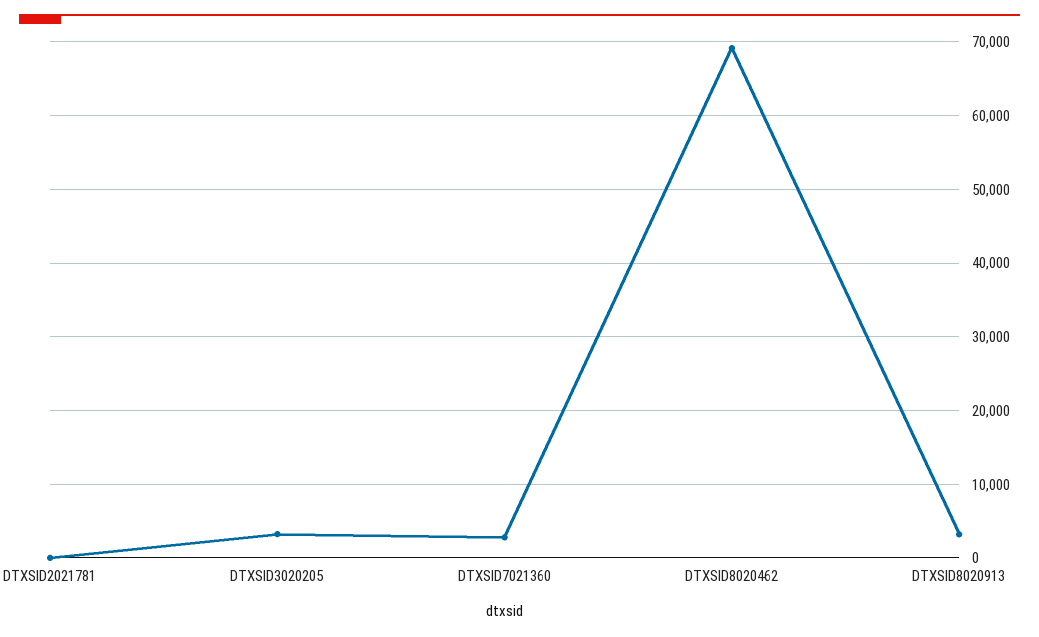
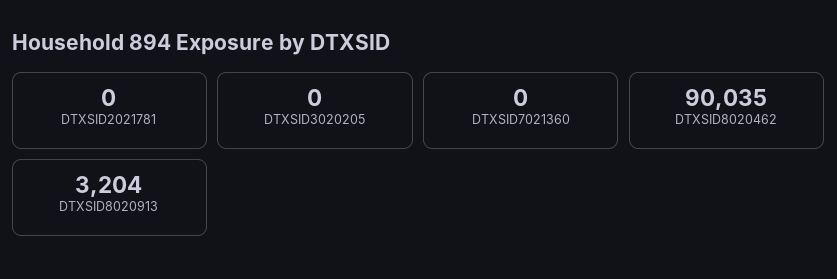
  {
    "DTXSID2021781": 0,
-   "DTXSID3020205": 3000,
+   "DTXSID3020205": 0,
-   "DTXSID7021360": 3000,
+   "DTXSID7021360": 0,
-   "DTXSID8020462": 69000,
+   "DTXSID8020462": 90035,
    "DTXSID8020913": 3204
  }

